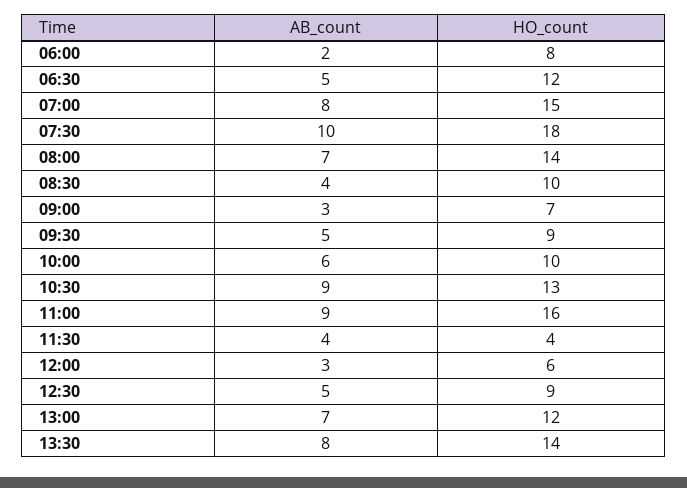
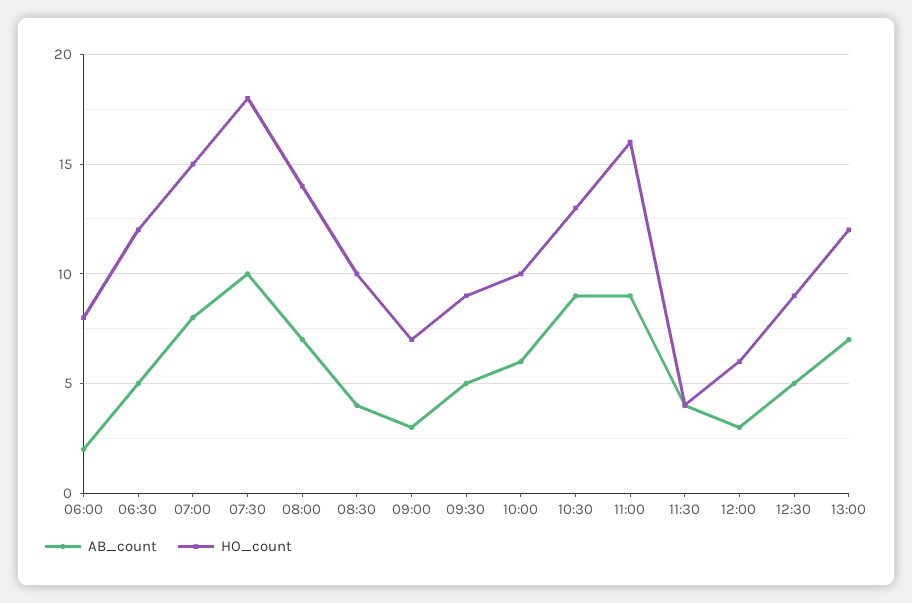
  {
    "AB_count": {
      "06:00": 2,
      "06:30": 5,
      "07:00": 8,
      "07:30": 10,
      "08:00": 7,
      "08:30": 4,
      "09:00": 3,
      "09:30": 5,
      "10:00": 6,
      "10:30": 9,
      "11:00": 9,
      "11:30": 4,
      "12:00": 3,
      "12:30": 5,
-     "13:00": 7,
+     "13:00": 7
-     "13:30": 8
    },
    "HO_count": {
      "06:00": 8,
      "06:30": 12,
      "07:00": 15,
      "07:30": 18,
      "08:00": 14,
      "08:30": 10,
      "09:00": 7,
      "09:30": 9,
      "10:00": 10,
      "10:30": 13,
      "11:00": 16,
      "11:30": 4,
      "12:00": 6,
      "12:30": 9,
-     "13:00": 12,
+     "13:00": 12
-     "13:30": 14
    }
  }

